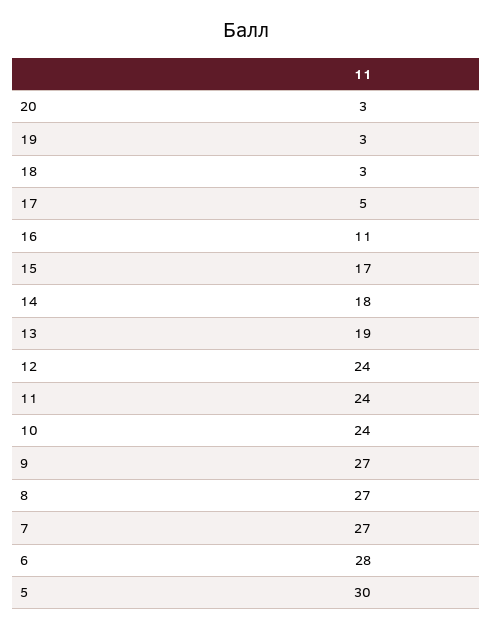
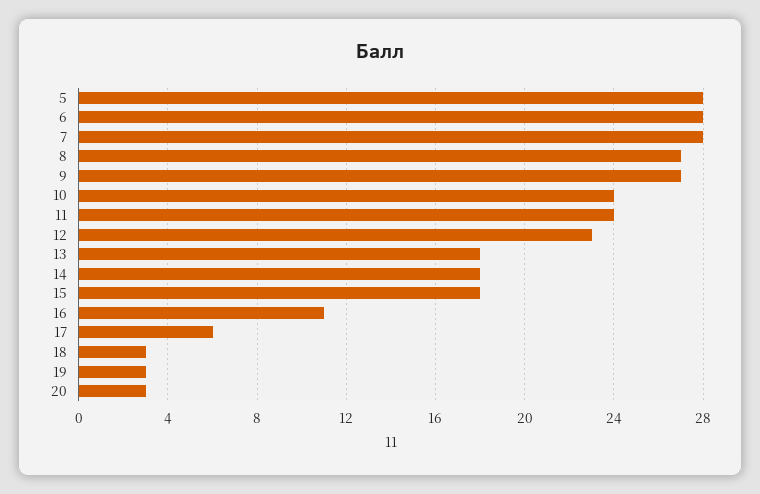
  {
    "20": 3,
    "19": 3,
    "18": 3,
-   "17": 5,
+   "17": 6,
    "16": 11,
-   "15": 17,
+   "15": 18,
    "14": 18,
-   "13": 19,
+   "13": 18,
-   "12": 24,
+   "12": 23,
    "11": 24,
    "10": 24,
    "9": 27,
    "8": 27,
-   "7": 27,
+   "7": 28,
    "6": 28,
-   "5": 30
+   "5": 28
  }

